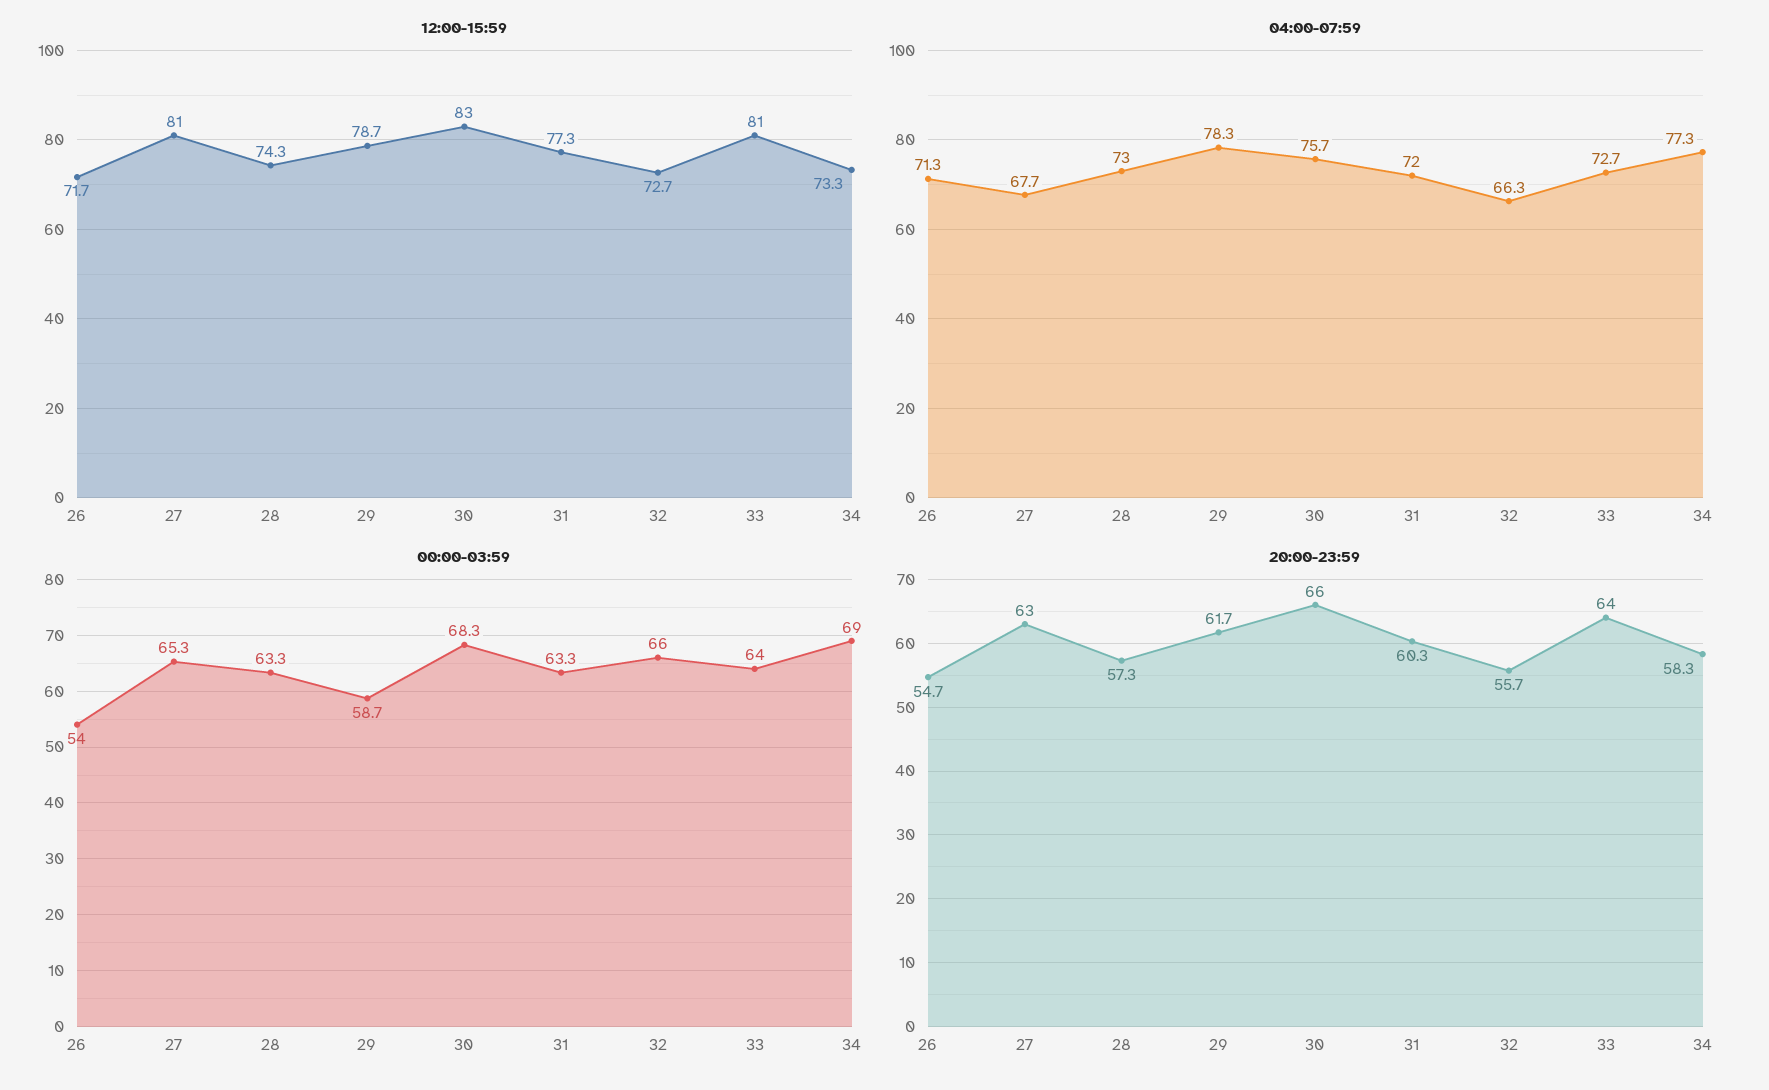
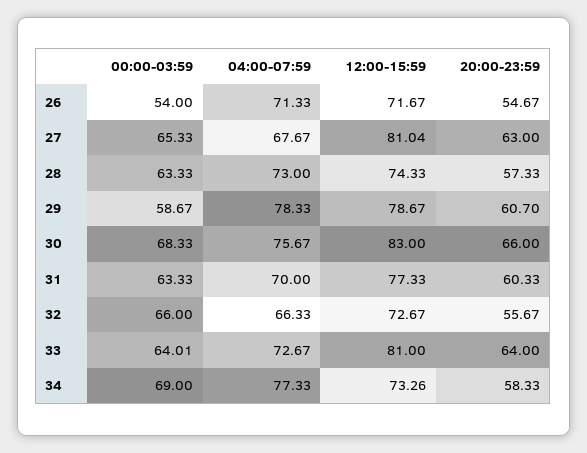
  {
    "12:00-15:59": {
      "26": 71.67,
      "27": 81.04,
      "28": 74.33,
      "29": 78.67,
      "30": 83,
      "31": 77.33,
      "32": 72.67,
      "33": 81,
      "34": 73.26
    },
    "04:00-07:59": {
      "26": 71.33,
      "27": 67.67,
      "28": 73,
      "29": 78.33,
      "30": 75.67,
-     "31": 72,
+     "31": 70,
      "32": 66.33,
      "33": 72.67,
      "34": 77.33
    },
    "00:00-03:59": {
      "26": 54,
      "27": 65.33,
      "28": 63.33,
      "29": 58.67,
      "30": 68.33,
      "31": 63.33,
      "32": 66,
      "33": 64.01,
      "34": 69
    },
    "20:00-23:59": {
      "26": 54.67,
      "27": 63,
      "28": 57.33,
-     "29": 61.7,
+     "29": 60.7,
      "30": 66,
      "31": 60.33,
      "32": 55.67,
      "33": 64,
      "34": 58.33
    }
  }

